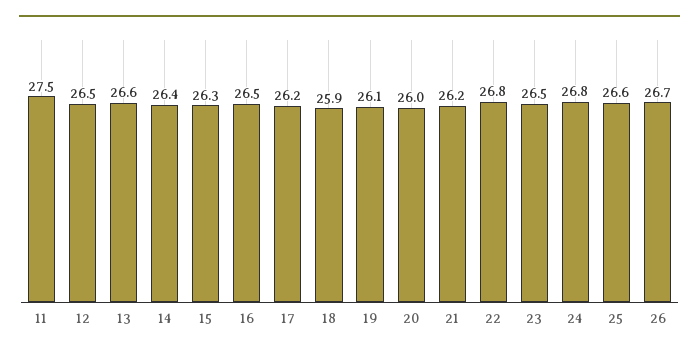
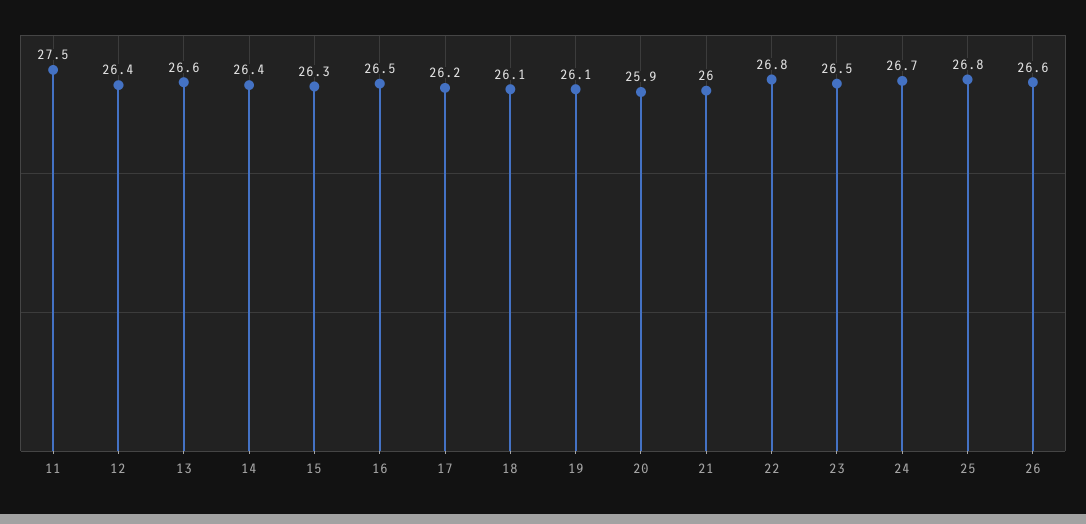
  {
    "11": 27.5,
-   "12": 26.5,
+   "12": 26.4,
    "13": 26.6,
    "14": 26.4,
    "15": 26.3,
    "16": 26.5,
    "17": 26.2,
-   "18": 25.9,
+   "18": 26.1,
    "19": 26.1,
-   "20": 26,
+   "20": 25.9,
-   "21": 26.2,
+   "21": 26,
    "22": 26.8,
    "23": 26.5,
-   "24": 26.8,
+   "24": 26.7,
-   "25": 26.6,
+   "25": 26.8,
-   "26": 26.7
+   "26": 26.6
  }

